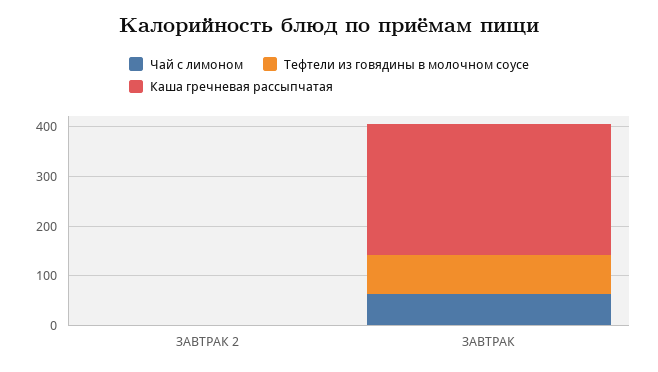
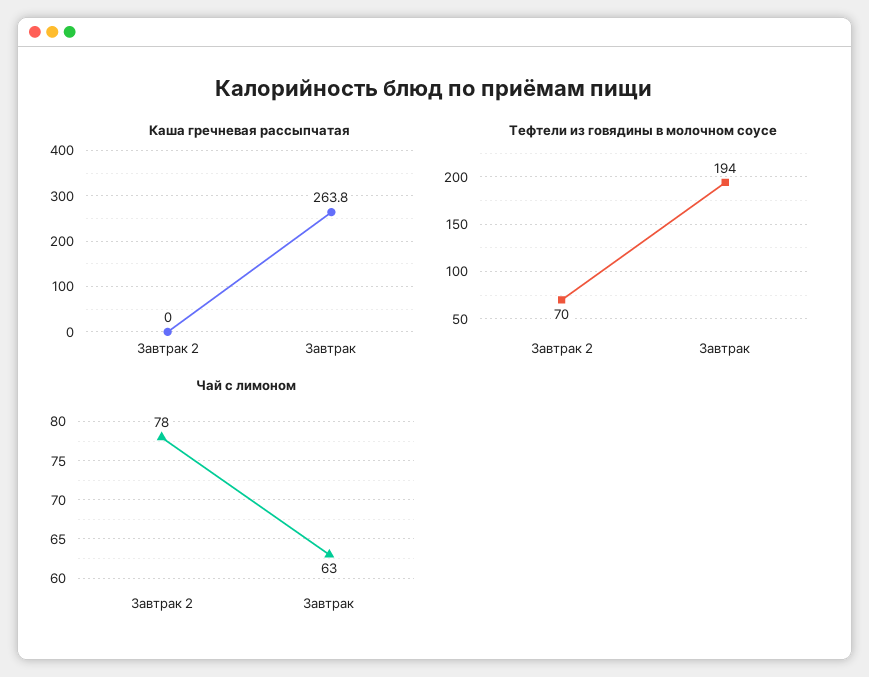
  {
    "Чай с лимоном": {
-     "ЗАВТРАК 2": 0,
+     "ЗАВТРАК 2": 78,
      "ЗАВТРАК": 63
    },
    "Тефтели из говядины в молочном соусе": {
-     "ЗАВТРАК 2": 0,
+     "ЗАВТРАК 2": 70,
-     "ЗАВТРАК": 80
+     "ЗАВТРАК": 194
    },
    "Каша гречневая рассыпчатая": {
      "ЗАВТРАК 2": 0,
      "ЗАВТРАК": 263.8
    }
  }

